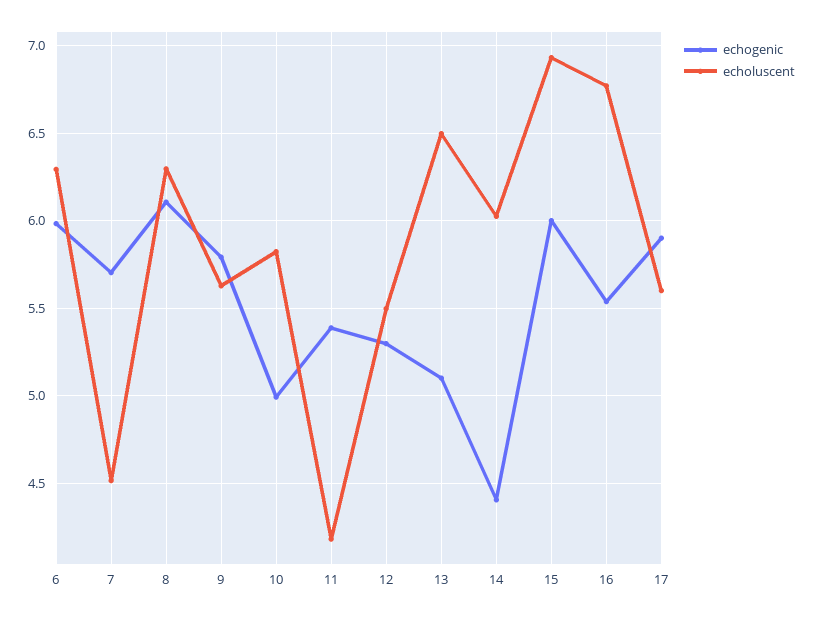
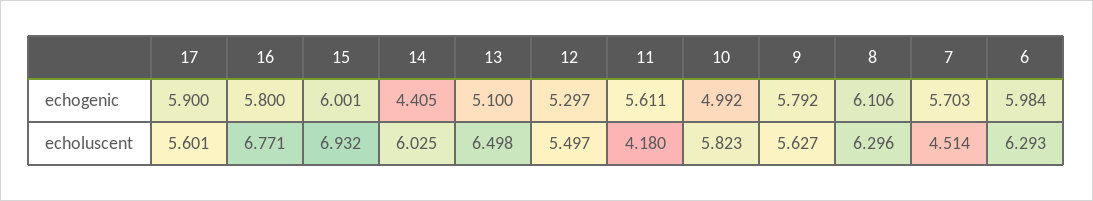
  {
    "echogenic": {
      "6": 5.984,
      "7": 5.703,
      "8": 6.106,
      "9": 5.792,
      "10": 4.992,
-     "11": 5.4,
+     "11": 5.611,
      "12": 5.297,
      "13": 5.1,
      "14": 4.405,
      "15": 6.001,
-     "16": 5.55,
+     "16": 5.8,
      "17": 5.9
    },
    "echoluscent": {
      "6": 6.293,
      "7": 4.514,
      "8": 6.296,
      "9": 5.627,
      "10": 5.823,
      "11": 4.18,
      "12": 5.497,
      "13": 6.498,
      "14": 6.025,
      "15": 6.932,
      "16": 6.771,
      "17": 5.601
    }
  }

